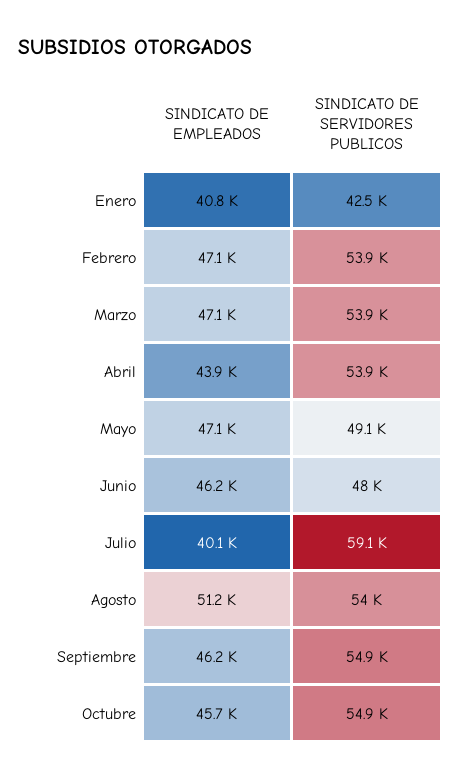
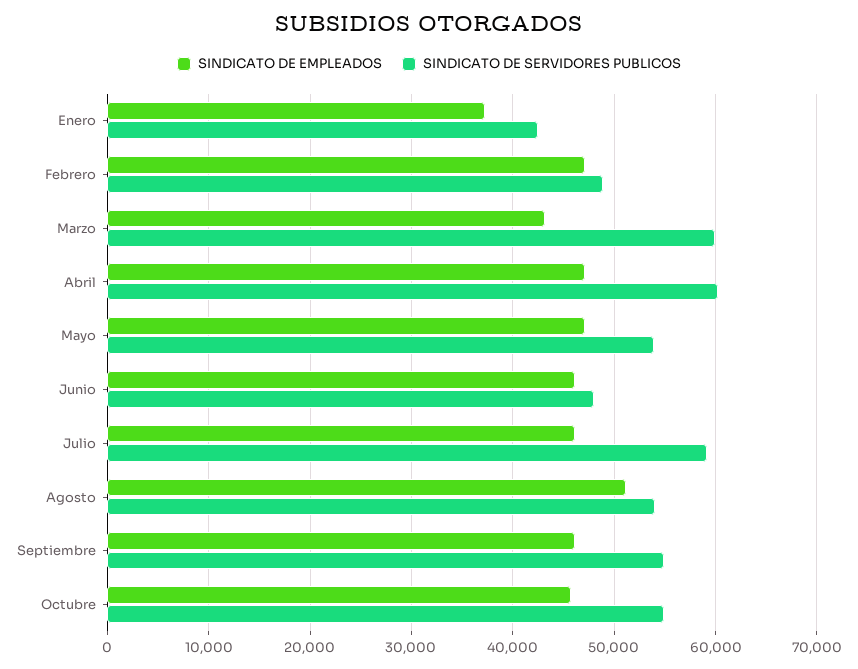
  {
    "SINDICATO DE EMPLEADOS": {
-     "Enero": 40800,
+     "Enero": 37000,
      "Febrero": 47100,
-     "Marzo": 47100,
+     "Marzo": 43000,
-     "Abril": 43900,
+     "Abril": 47000,
      "Mayo": 47100,
      "Junio": 46200,
-     "Julio": 40100,
+     "Julio": 46000,
      "Agosto": 51200,
      "Septiembre": 46200,
      "Octubre": 45700
    },
    "SINDICATO DE SERVIDORES PUBLICOS": {
      "Enero": 42500,
-     "Febrero": 53900,
+     "Febrero": 49000,
-     "Marzo": 53900,
+     "Marzo": 60000,
-     "Abril": 53900,
+     "Abril": 60000,
-     "Mayo": 49100,
+     "Mayo": 54000,
      "Junio": 48000,
      "Julio": 59100,
      "Agosto": 54000,
      "Septiembre": 54900,
      "Octubre": 54900
    }
  }

